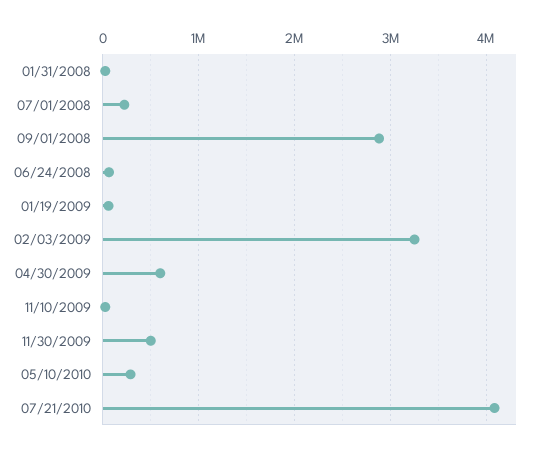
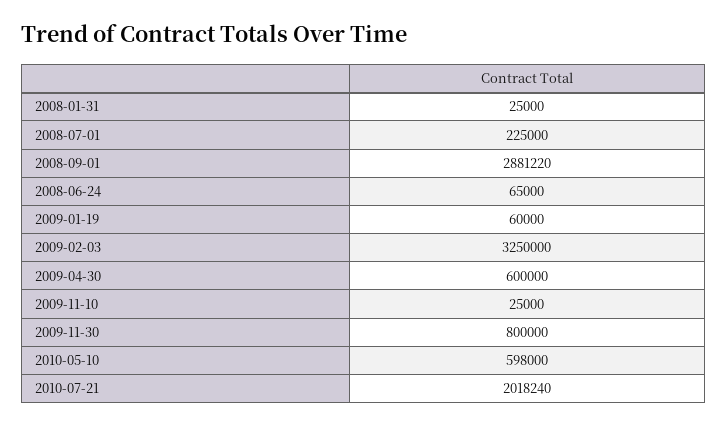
  {
    "01/31/2008": 25000,
    "07/01/2008": 225000,
    "09/01/2008": 2881220,
    "06/24/2008": 65000,
    "01/19/2009": 60000,
    "02/03/2009": 3250000,
    "04/30/2009": 600000,
    "11/10/2009": 25000,
-   "11/30/2009": 500000,
+   "11/30/2009": 800000,
-   "05/10/2010": 300000,
+   "05/10/2010": 598000,
-   "07/21/2010": 4100000
+   "07/21/2010": 2018240
  }

